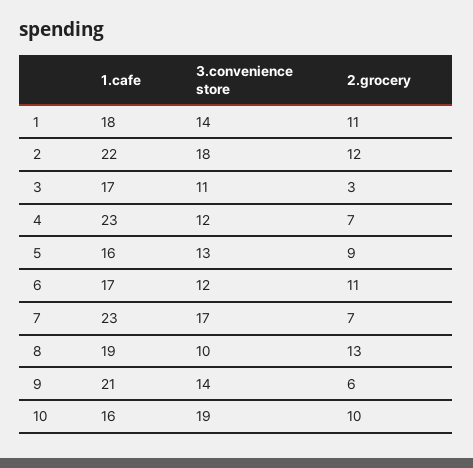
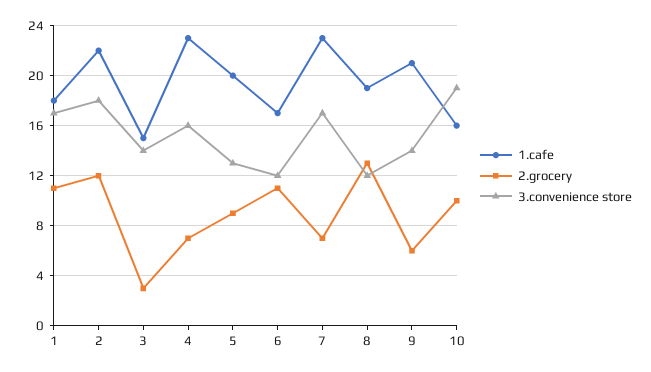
  {
    "1.cafe": {
      "1": 18,
      "2": 22,
-     "3": 17,
+     "3": 15,
      "4": 23,
-     "5": 16,
+     "5": 20,
      "6": 17,
      "7": 23,
      "8": 19,
      "9": 21,
      "10": 16
    },
    "3.convenience store": {
-     "1": 14,
+     "1": 17,
      "2": 18,
-     "3": 11,
+     "3": 14,
-     "4": 12,
+     "4": 16,
      "5": 13,
      "6": 12,
      "7": 17,
-     "8": 10,
+     "8": 12,
      "9": 14,
      "10": 19
    },
    "2.grocery": {
      "1": 11,
      "2": 12,
      "3": 3,
      "4": 7,
      "5": 9,
      "6": 11,
      "7": 7,
      "8": 13,
      "9": 6,
      "10": 10
    }
  }

